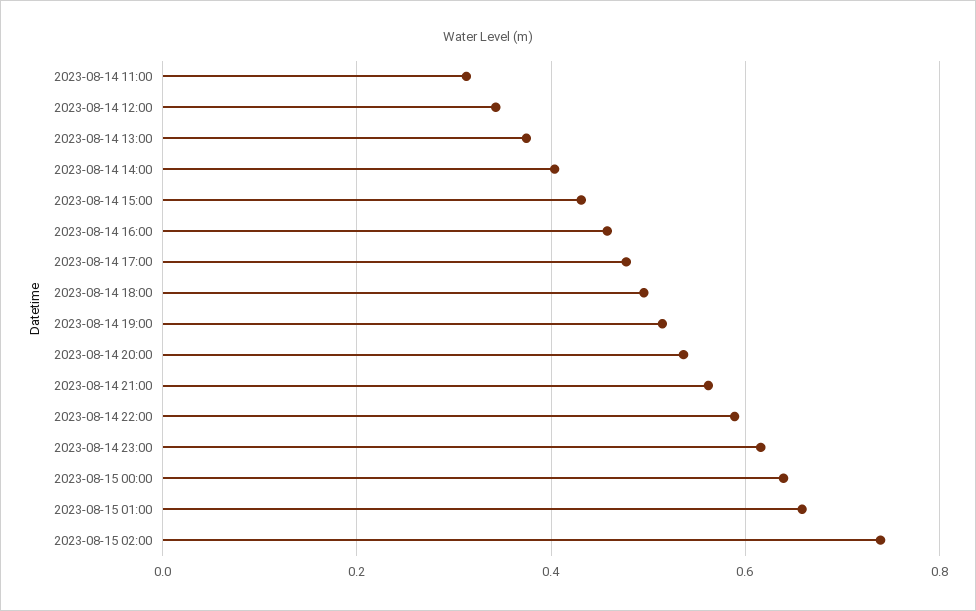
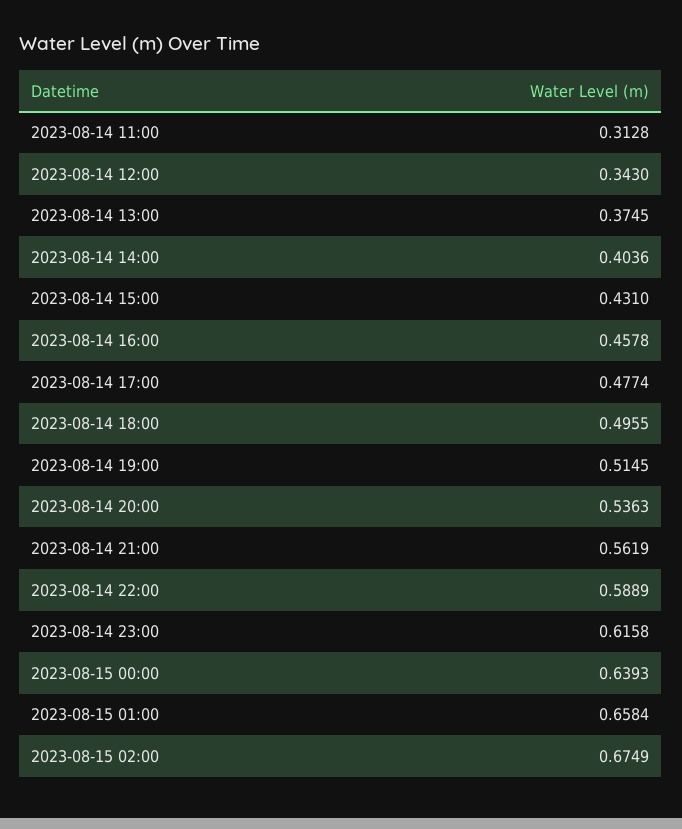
  {
    "2023-08-14 11:00": 0.3128,
    "2023-08-14 12:00": 0.343,
    "2023-08-14 13:00": 0.3745,
    "2023-08-14 14:00": 0.4036,
    "2023-08-14 15:00": 0.431,
    "2023-08-14 16:00": 0.4578,
    "2023-08-14 17:00": 0.4774,
    "2023-08-14 18:00": 0.4955,
    "2023-08-14 19:00": 0.5145,
    "2023-08-14 20:00": 0.5363,
    "2023-08-14 21:00": 0.5619,
    "2023-08-14 22:00": 0.5889,
    "2023-08-14 23:00": 0.6158,
    "2023-08-15 00:00": 0.6393,
    "2023-08-15 01:00": 0.6584,
-   "2023-08-15 02:00": 0.74
+   "2023-08-15 02:00": 0.6749
  }

